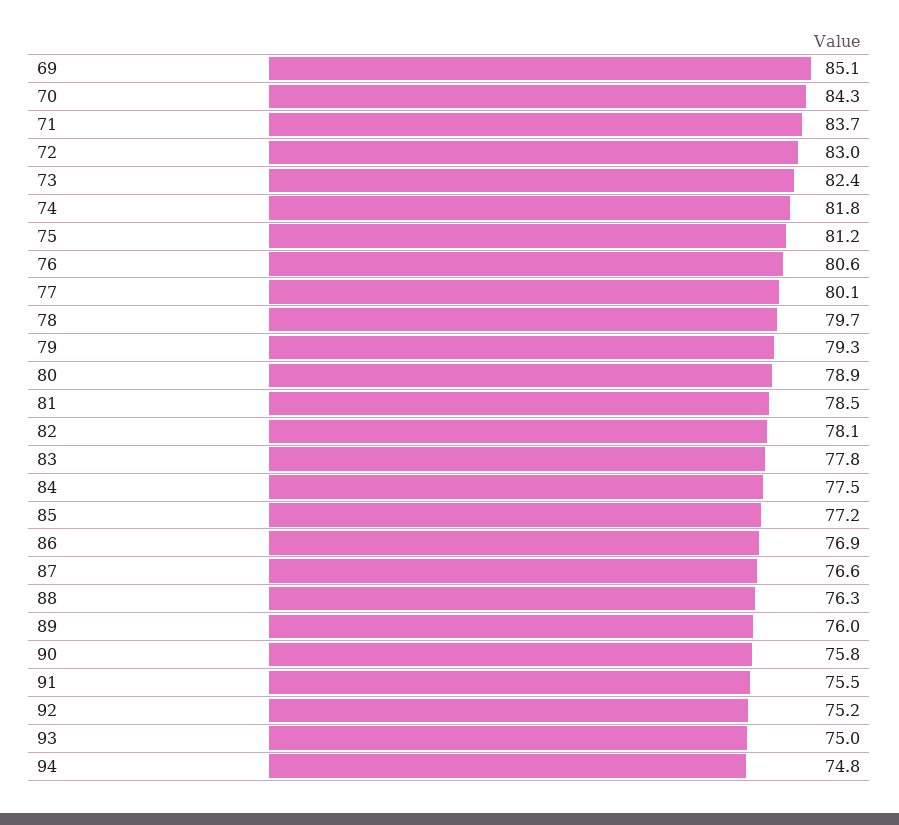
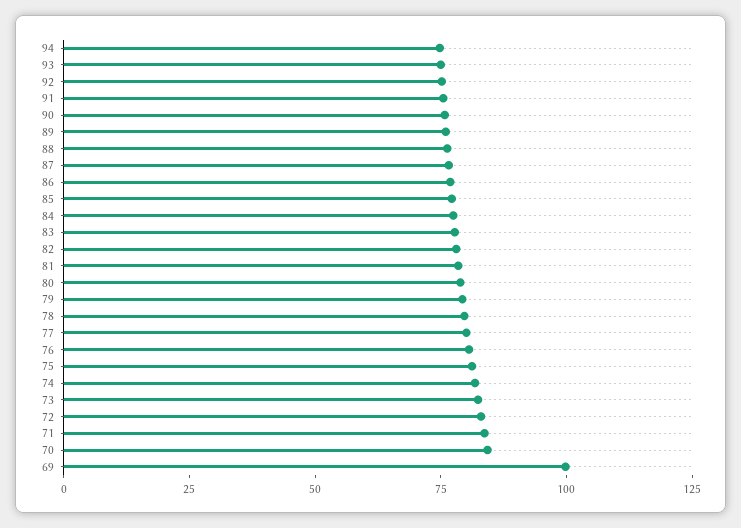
  {
-   "69": 85.1,
+   "69": 100,
    "70": 84.3,
    "71": 83.7,
    "72": 83,
    "73": 82.4,
    "74": 81.8,
    "75": 81.2,
    "76": 80.6,
    "77": 80.1,
    "78": 79.7,
    "79": 79.3,
    "80": 78.9,
    "81": 78.5,
    "82": 78.1,
    "83": 77.8,
    "84": 77.5,
    "85": 77.2,
    "86": 76.9,
    "87": 76.6,
    "88": 76.3,
    "89": 76,
    "90": 75.8,
    "91": 75.5,
    "92": 75.2,
    "93": 75,
    "94": 74.8
  }

